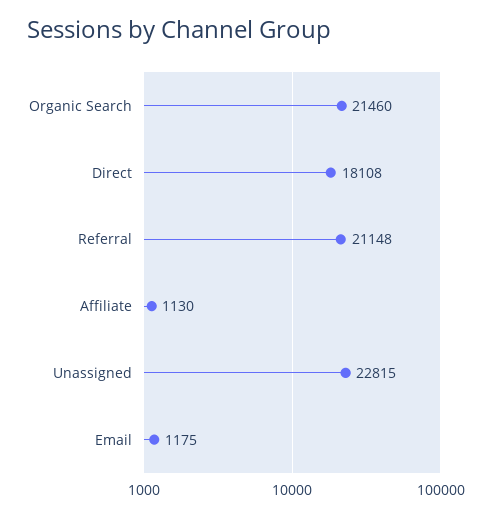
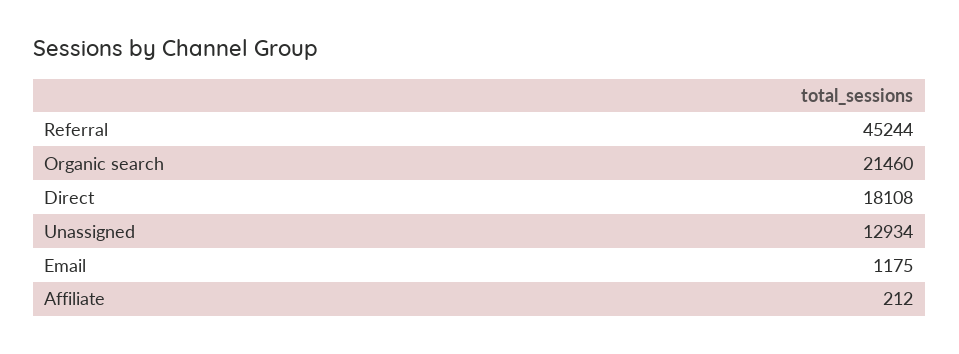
  {
    "Organic Search": 21460,
    "Direct": 18108,
-   "Referral": 21148,
+   "Referral": 45244,
-   "Affiliate": 1130,
+   "Affiliate": 212,
-   "Unassigned": 22815,
+   "Unassigned": 12934,
    "Email": 1175
  }

